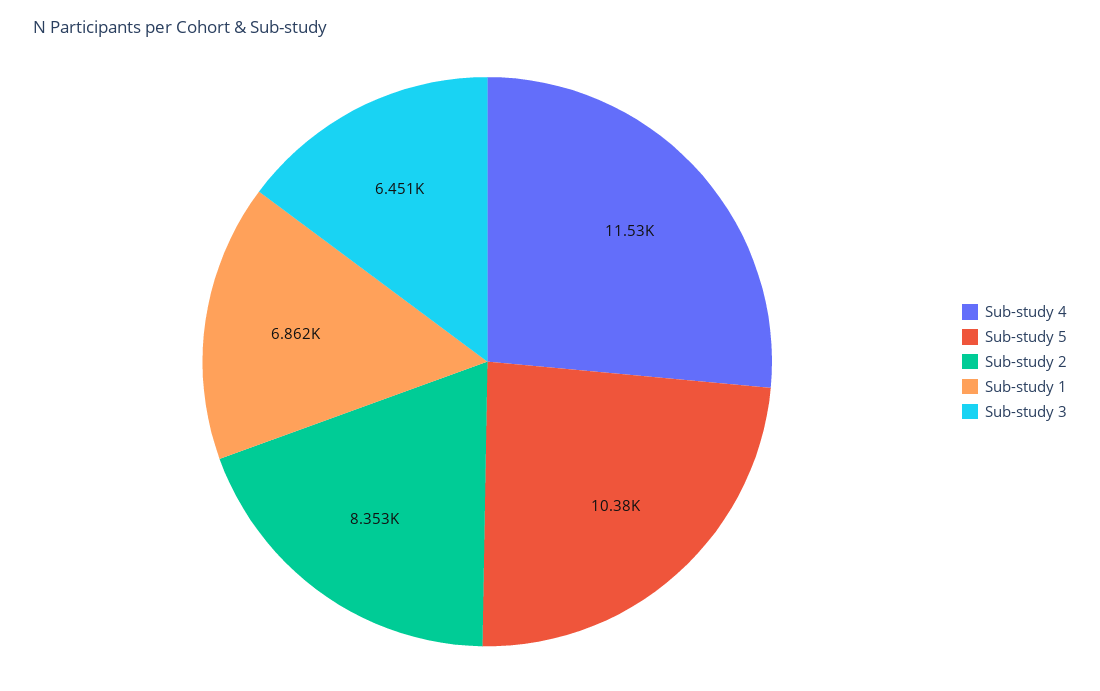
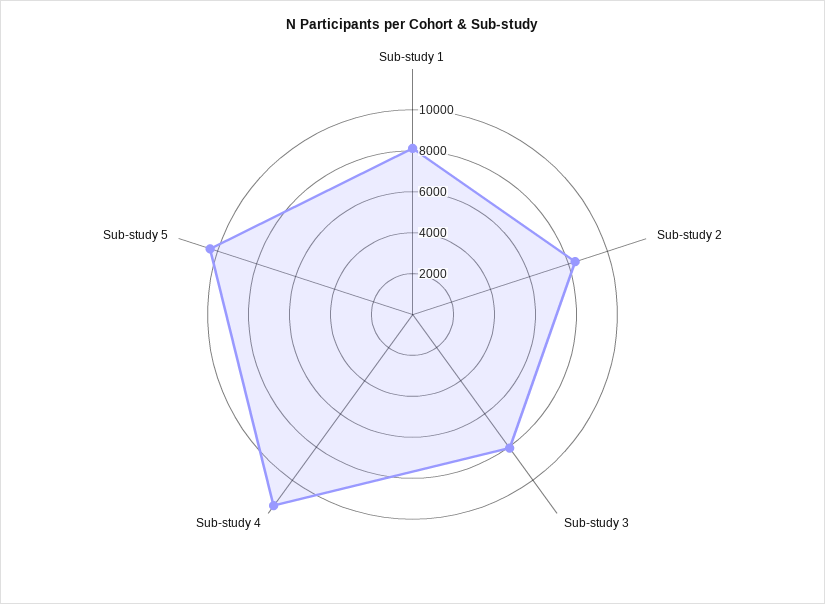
  {
    "Sub-study 4": 11530,
    "Sub-study 5": 10380,
    "Sub-study 2": 8353,
-   "Sub-study 1": 6862,
+   "Sub-study 1": 8000,
-   "Sub-study 3": 6451
+   "Sub-study 3": 8000
  }

